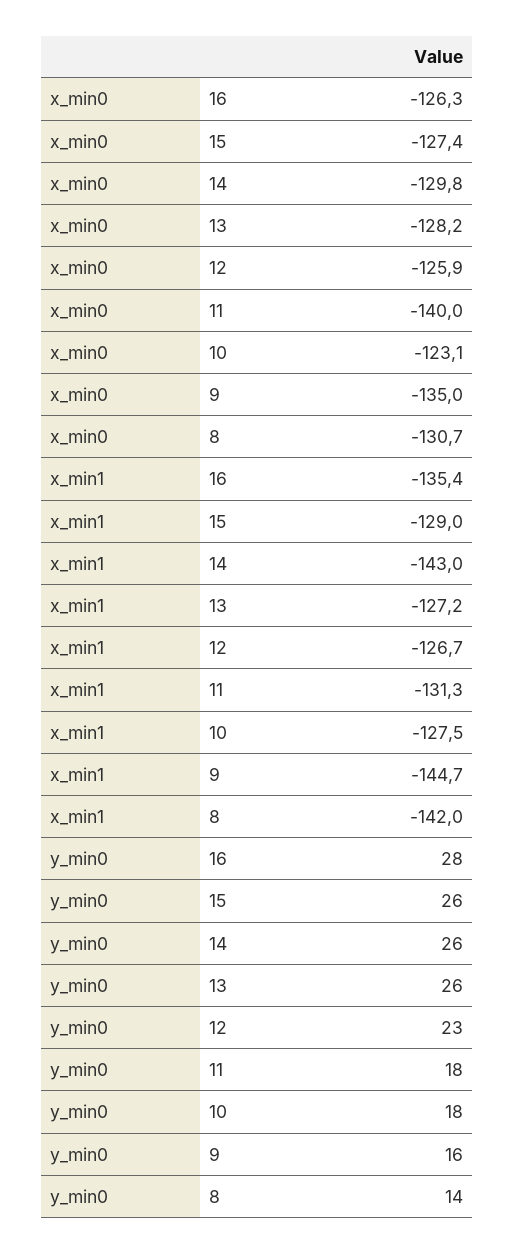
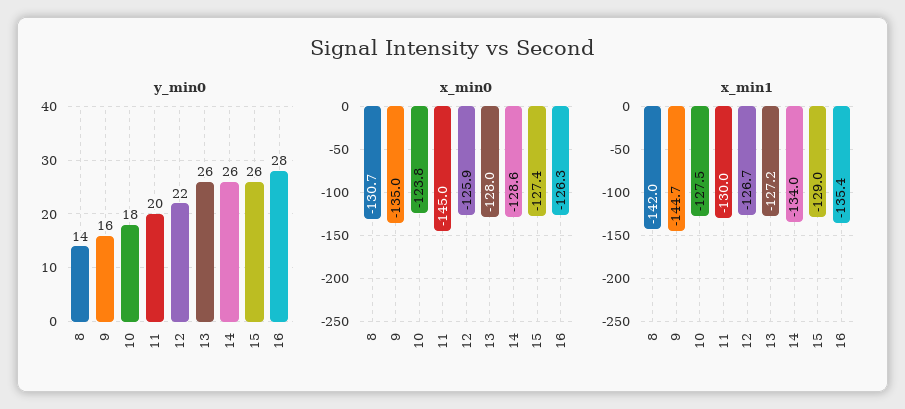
  {
    "x_min0": {
      "16": -126.3,
      "15": -127.4,
-     "14": -129.8,
+     "14": -128.6,
-     "13": -128.2,
+     "13": -128,
      "12": -125.9,
-     "11": -140,
+     "11": -145,
-     "10": -123.1,
+     "10": -123.8,
      "9": -135,
      "8": -130.7
    },
    "x_min1": {
      "16": -135.4,
      "15": -129,
-     "14": -143,
+     "14": -134,
      "13": -127.2,
      "12": -126.7,
-     "11": -131.3,
+     "11": -130,
      "10": -127.5,
      "9": -144.7,
      "8": -142
    },
    "y_min0": {
      "16": 28,
      "15": 26,
      "14": 26,
      "13": 26,
-     "12": 23,
+     "12": 22,
-     "11": 18,
+     "11": 20,
      "10": 18,
      "9": 16,
      "8": 14
    }
  }

